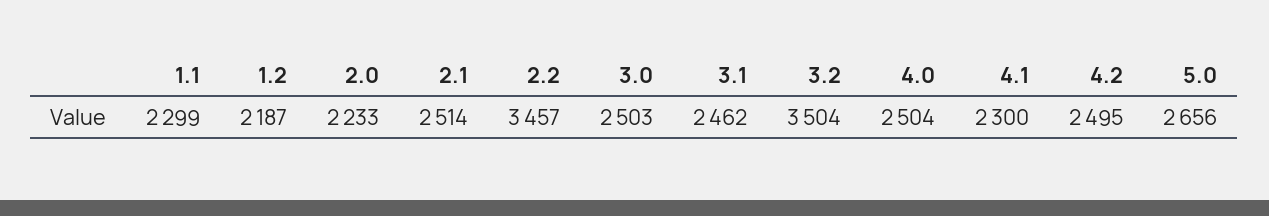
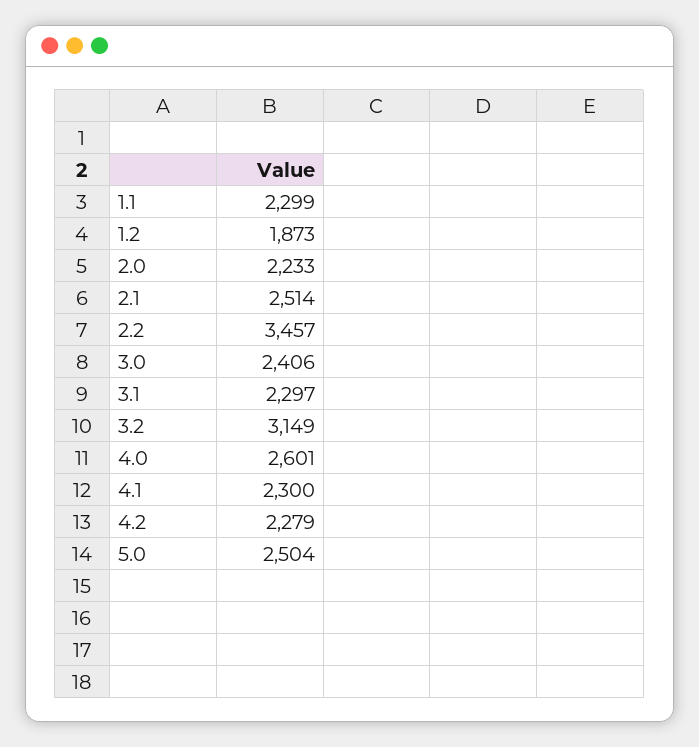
  {
    "1.1": 2299,
-   "1.2": 2187,
+   "1.2": 1873,
    "2.0": 2233,
    "2.1": 2514,
    "2.2": 3457,
-   "3.0": 2503,
+   "3.0": 2406,
-   "3.1": 2462,
+   "3.1": 2297,
-   "3.2": 3504,
+   "3.2": 3149,
-   "4.0": 2504,
+   "4.0": 2601,
    "4.1": 2300,
-   "4.2": 2495,
+   "4.2": 2279,
-   "5.0": 2656
+   "5.0": 2504
  }

